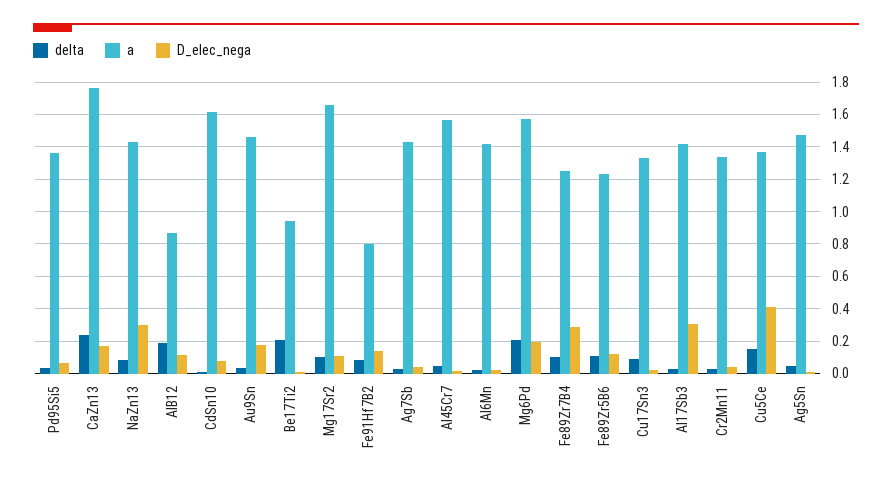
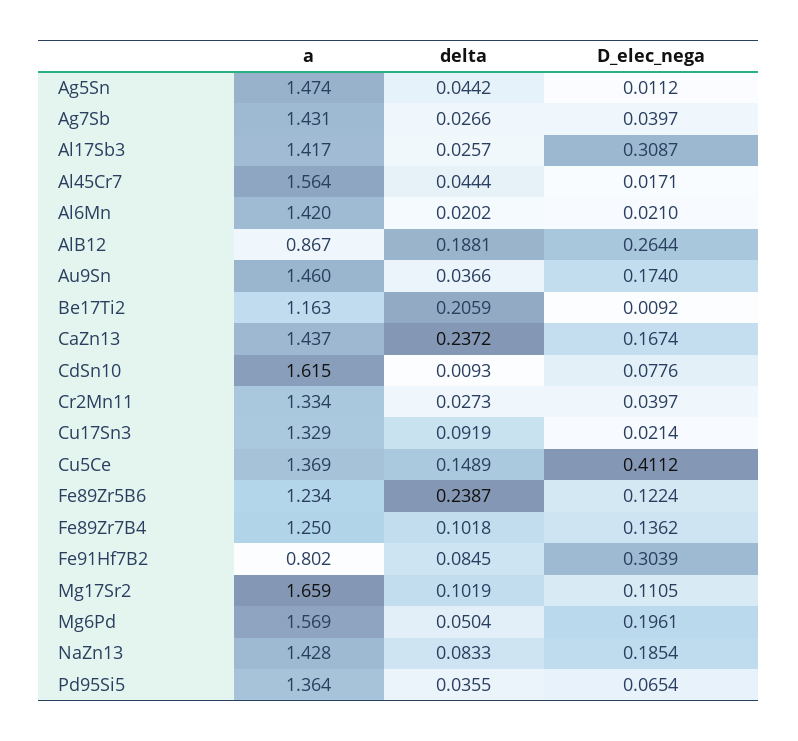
  {
    "delta": {
      "Pd95Si5": 0.0355,
      "CaZn13": 0.2372,
      "NaZn13": 0.0833,
      "AlB12": 0.1881,
      "CdSn10": 0.0093,
      "Au9Sn": 0.0366,
      "Be17Ti2": 0.2059,
      "Mg17Sr2": 0.1019,
      "Fe91Hf7B2": 0.0845,
      "Ag7Sb": 0.0266,
      "Al45Cr7": 0.0444,
      "Al6Mn": 0.0202,
-     "Mg6Pd": 0.2,
+     "Mg6Pd": 0.0504,
      "Fe89Zr7B4": 0.1018,
-     "Fe89Zr5B6": 0.1,
+     "Fe89Zr5B6": 0.2387,
      "Cu17Sn3": 0.0919,
      "Al17Sb3": 0.0257,
      "Cr2Mn11": 0.0273,
      "Cu5Ce": 0.1489,
      "Ag5Sn": 0.0442
    },
    "a": {
      "Pd95Si5": 1.364,
-     "CaZn13": 1.75,
+     "CaZn13": 1.437,
      "NaZn13": 1.428,
      "AlB12": 0.867,
      "CdSn10": 1.615,
      "Au9Sn": 1.46,
-     "Be17Ti2": 0.95,
+     "Be17Ti2": 1.163,
      "Mg17Sr2": 1.659,
      "Fe91Hf7B2": 0.802,
      "Ag7Sb": 1.431,
      "Al45Cr7": 1.564,
      "Al6Mn": 1.42,
      "Mg6Pd": 1.569,
      "Fe89Zr7B4": 1.25,
      "Fe89Zr5B6": 1.234,
      "Cu17Sn3": 1.329,
      "Al17Sb3": 1.417,
      "Cr2Mn11": 1.334,
      "Cu5Ce": 1.369,
      "Ag5Sn": 1.474
    },
    "D_elec_nega": {
      "Pd95Si5": 0.0654,
      "CaZn13": 0.1674,
-     "NaZn13": 0.3,
+     "NaZn13": 0.1854,
-     "AlB12": 0.1,
+     "AlB12": 0.2644,
      "CdSn10": 0.0776,
      "Au9Sn": 0.174,
      "Be17Ti2": 0.0092,
      "Mg17Sr2": 0.1105,
-     "Fe91Hf7B2": 0.15,
+     "Fe91Hf7B2": 0.3039,
      "Ag7Sb": 0.0397,
      "Al45Cr7": 0.0171,
      "Al6Mn": 0.021,
      "Mg6Pd": 0.1961,
-     "Fe89Zr7B4": 0.3,
+     "Fe89Zr7B4": 0.1362,
      "Fe89Zr5B6": 0.1224,
      "Cu17Sn3": 0.0214,
      "Al17Sb3": 0.3087,
      "Cr2Mn11": 0.0397,
      "Cu5Ce": 0.4112,
      "Ag5Sn": 0.0112
    }
  }

